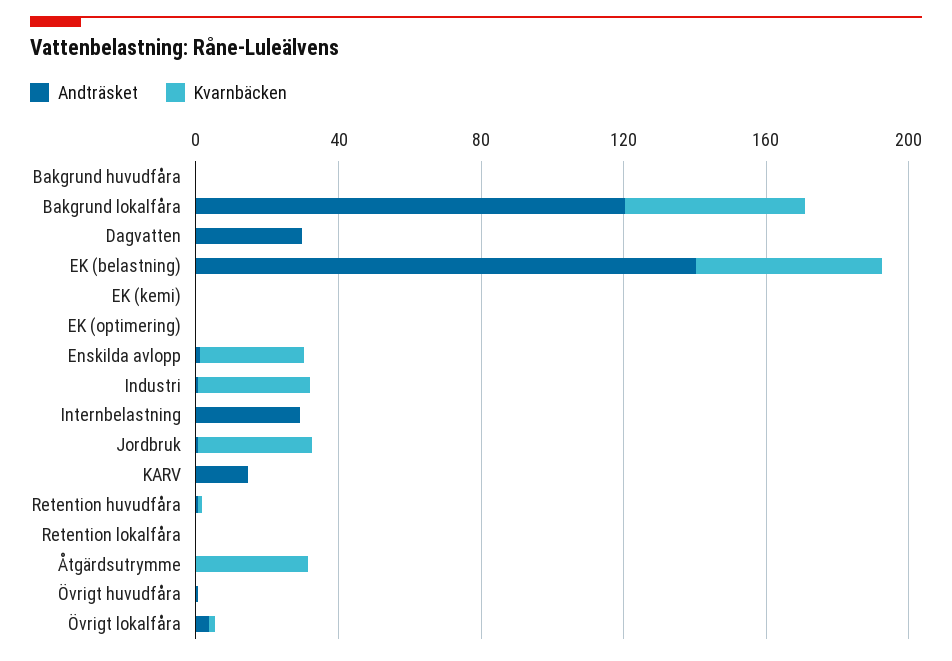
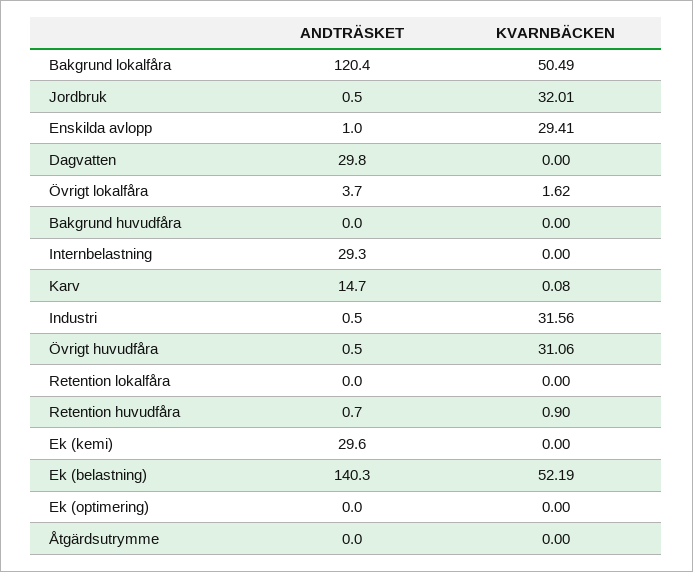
  {
    "Andträsket": {
      "Bakgrund huvudfåra": 0,
      "Bakgrund lokalfåra": 120.4,
      "Dagvatten": 29.8,
      "EK (belastning)": 140.3,
-     "EK (kemi)": 0,
+     "EK (kemi)": 29.6,
      "EK (optimering)": 0,
      "Enskilda avlopp": 1,
      "Industri": 0.5,
      "Internbelastning": 29.3,
      "Jordbruk": 0.5,
      "KARV": 14.7,
      "Retention huvudfåra": 0.7,
      "Retention lokalfåra": 0,
      "Åtgärdsutrymme": 0,
      "Övrigt huvudfåra": 0.5,
      "Övrigt lokalfåra": 3.7
    },
    "Kvarnbäcken": {
      "Bakgrund huvudfåra": 0,
      "Bakgrund lokalfåra": 50.49,
      "Dagvatten": 0,
      "EK (belastning)": 52.19,
      "EK (kemi)": 0,
      "EK (optimering)": 0,
      "Enskilda avlopp": 29.41,
      "Industri": 31.56,
      "Internbelastning": 0,
      "Jordbruk": 32.01,
      "KARV": 0.08,
      "Retention huvudfåra": 0.9,
      "Retention lokalfåra": 0,
-     "Åtgärdsutrymme": 30,
+     "Åtgärdsutrymme": 0,
-     "Övrigt huvudfåra": 0,
+     "Övrigt huvudfåra": 31.06,
      "Övrigt lokalfåra": 1.62
    }
  }

